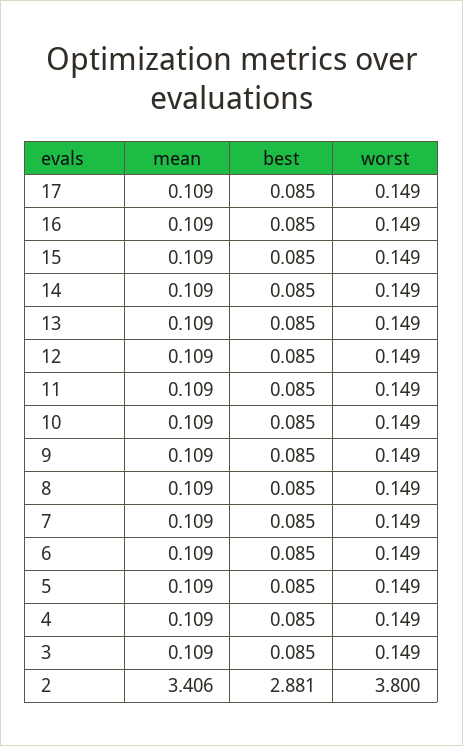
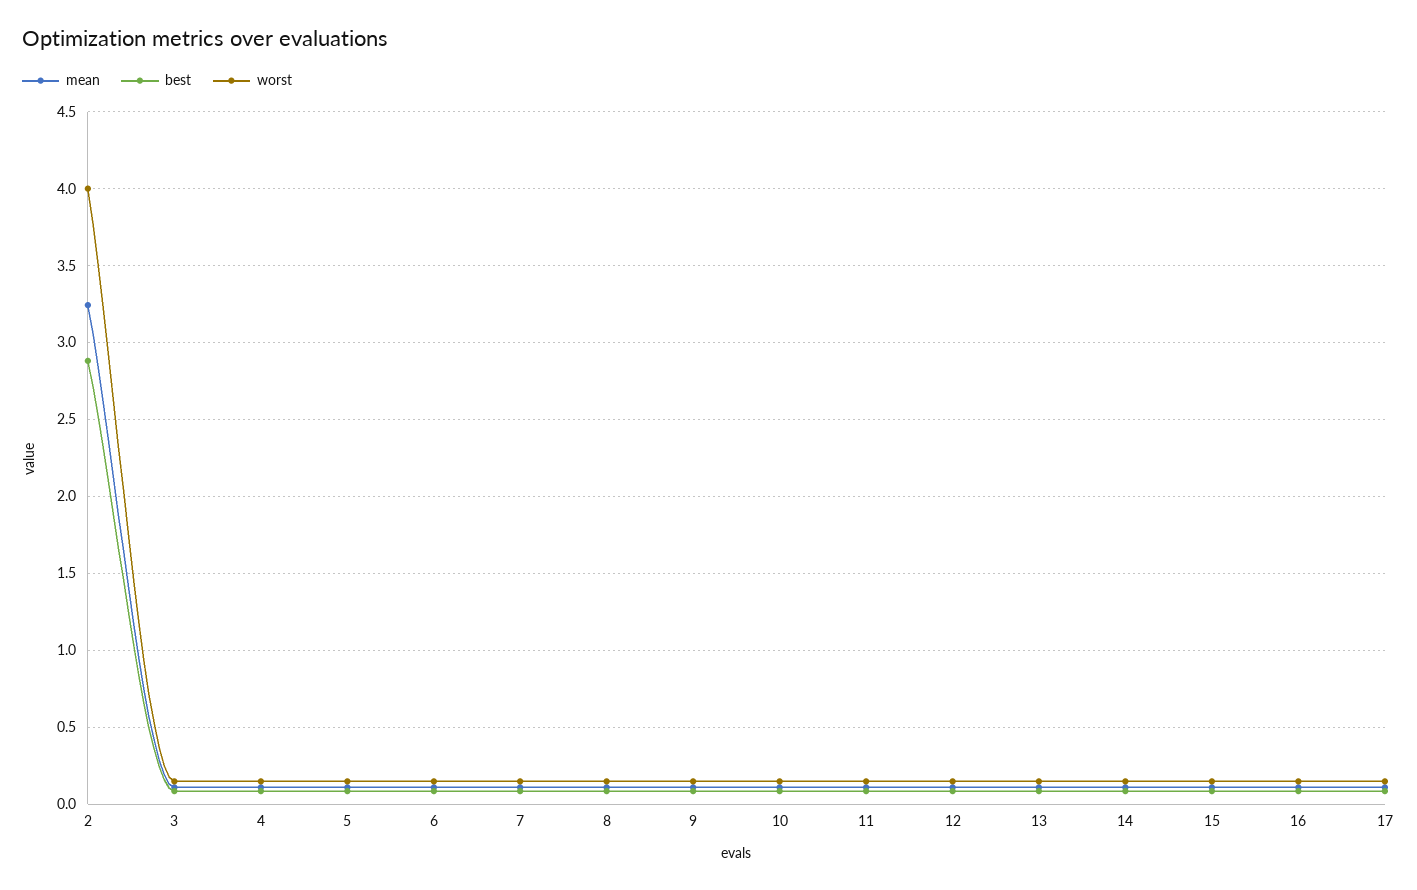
  {
    "mean": {
      "17": 0.109,
      "16": 0.109,
      "15": 0.109,
      "14": 0.109,
      "13": 0.109,
      "12": 0.109,
      "11": 0.109,
      "10": 0.109,
      "9": 0.109,
      "8": 0.109,
      "7": 0.109,
      "6": 0.109,
      "5": 0.109,
      "4": 0.109,
      "3": 0.109,
-     "2": 3.406
+     "2": 3.25
    },
    "best": {
      "17": 0.085,
      "16": 0.085,
      "15": 0.085,
      "14": 0.085,
      "13": 0.085,
      "12": 0.085,
      "11": 0.085,
      "10": 0.085,
      "9": 0.085,
      "8": 0.085,
      "7": 0.085,
      "6": 0.085,
      "5": 0.085,
      "4": 0.085,
      "3": 0.085,
      "2": 2.881
    },
    "worst": {
      "17": 0.149,
      "16": 0.149,
      "15": 0.149,
      "14": 0.149,
      "13": 0.149,
      "12": 0.149,
      "11": 0.149,
      "10": 0.149,
      "9": 0.149,
      "8": 0.149,
      "7": 0.149,
      "6": 0.149,
      "5": 0.149,
      "4": 0.149,
      "3": 0.149,
-     "2": 3.8
+     "2": 4
    }
  }

